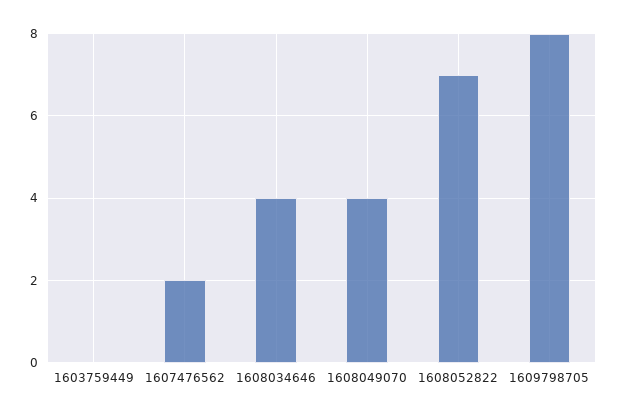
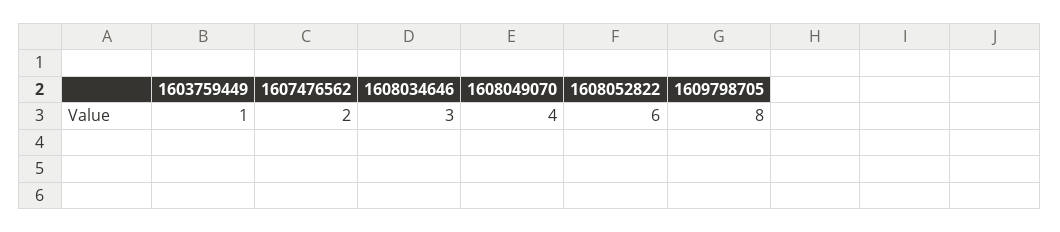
  {
-   "1603759449": 0,
+   "1603759449": 1,
    "1607476562": 2,
-   "1608034646": 4,
+   "1608034646": 3,
    "1608049070": 4,
-   "1608052822": 7,
+   "1608052822": 6,
    "1609798705": 8
  }

